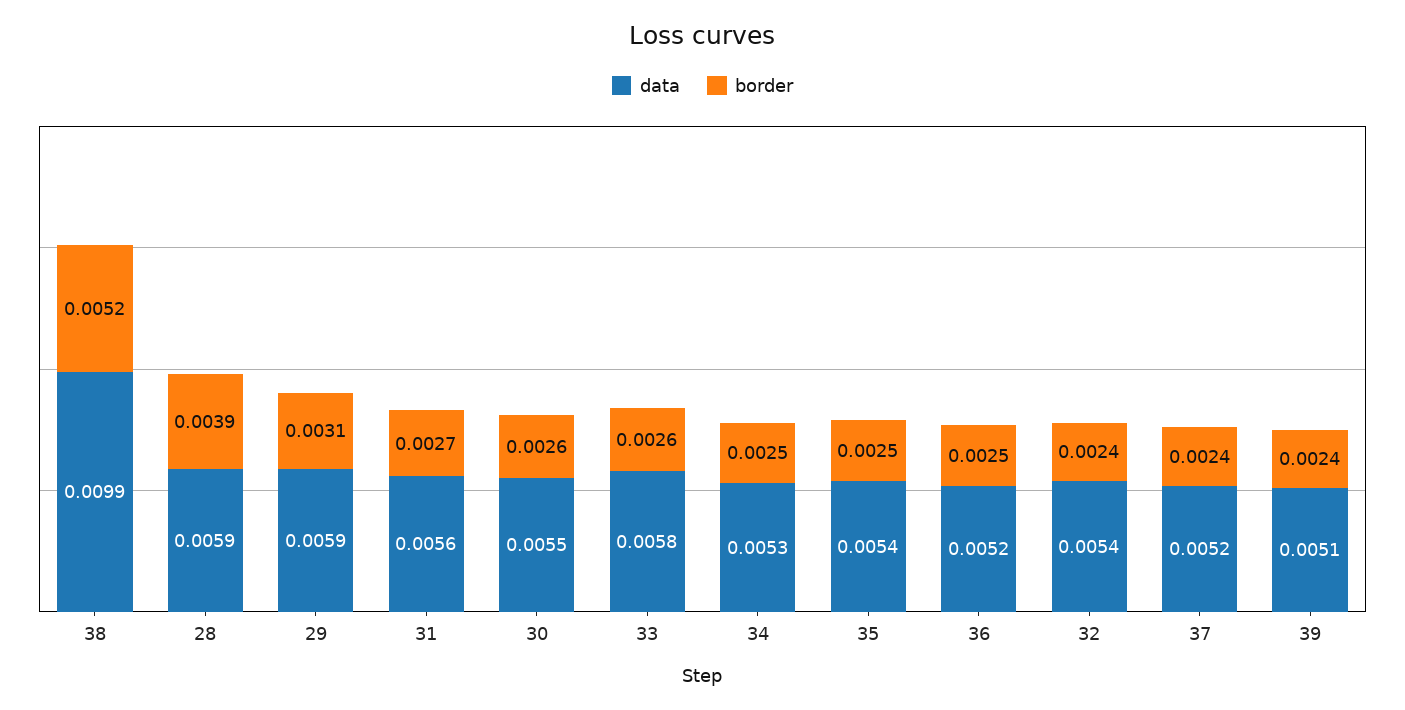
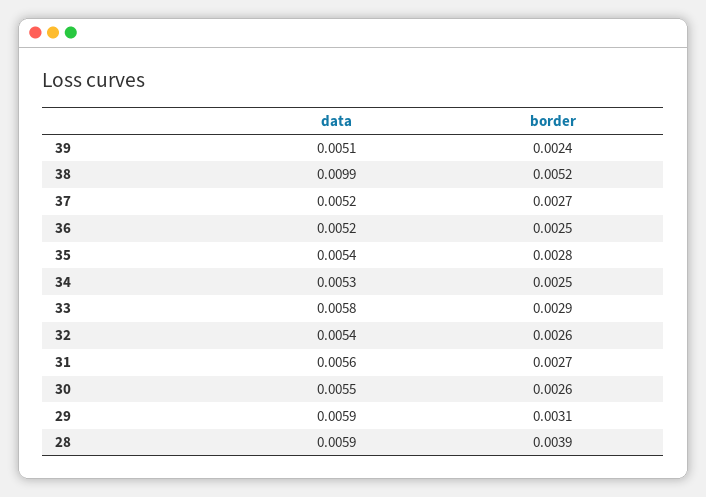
  {
    "data": {
      "38": 0.0099,
      "28": 0.0059,
      "29": 0.0059,
      "31": 0.0056,
      "30": 0.0055,
      "33": 0.0058,
      "34": 0.0053,
      "35": 0.0054,
      "36": 0.0052,
      "32": 0.0054,
      "37": 0.0052,
      "39": 0.0051
    },
    "border": {
      "38": 0.0052,
      "28": 0.0039,
      "29": 0.0031,
      "31": 0.0027,
      "30": 0.0026,
-     "33": 0.0026,
+     "33": 0.0029,
      "34": 0.0025,
-     "35": 0.0025,
+     "35": 0.0028,
      "36": 0.0025,
-     "32": 0.0024,
+     "32": 0.0026,
-     "37": 0.0024,
+     "37": 0.0027,
      "39": 0.0024
    }
  }

